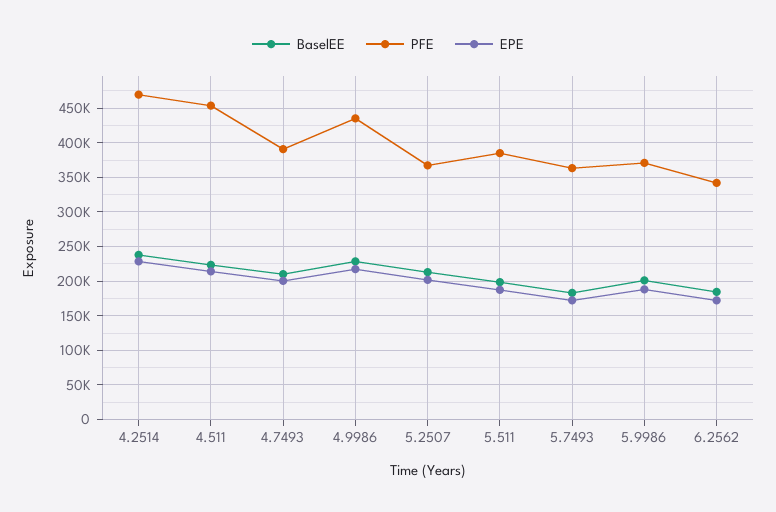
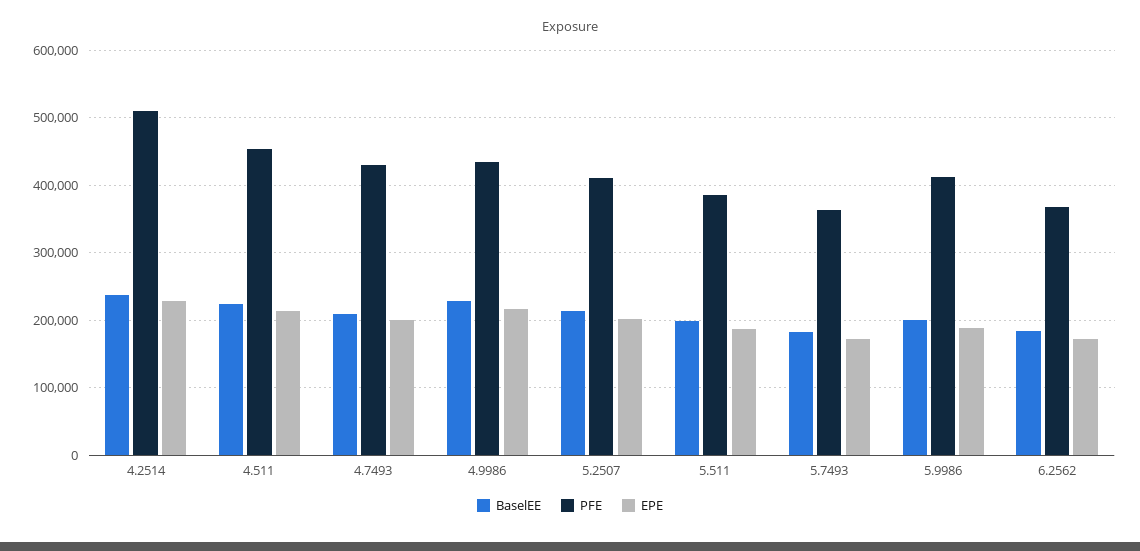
  {
    "BaselEE": {
      "4.2514": 240000,
      "4.511": 220000,
      "4.7493": 210000,
      "4.9986": 230000,
      "5.2507": 210000,
      "5.511": 200000,
      "5.7493": 180000,
      "5.9986": 200000,
      "6.2562": 180000
    },
    "PFE": {
-     "4.2514": 470000,
+     "4.2514": 510000,
      "4.511": 450000,
-     "4.7493": 390000,
+     "4.7493": 430000,
      "4.9986": 430000,
-     "5.2507": 370000,
+     "5.2507": 410000,
      "5.511": 390000,
      "5.7493": 360000,
-     "5.9986": 370000,
+     "5.9986": 410000,
-     "6.2562": 340000
+     "6.2562": 370000
    },
    "EPE": {
      "4.2514": 230000,
      "4.511": 210000,
      "4.7493": 200000,
      "4.9986": 220000,
      "5.2507": 200000,
      "5.511": 190000,
      "5.7493": 170000,
      "5.9986": 190000,
      "6.2562": 170000
    }
  }

